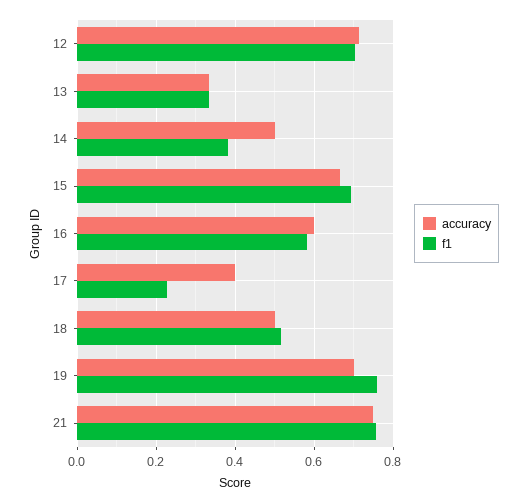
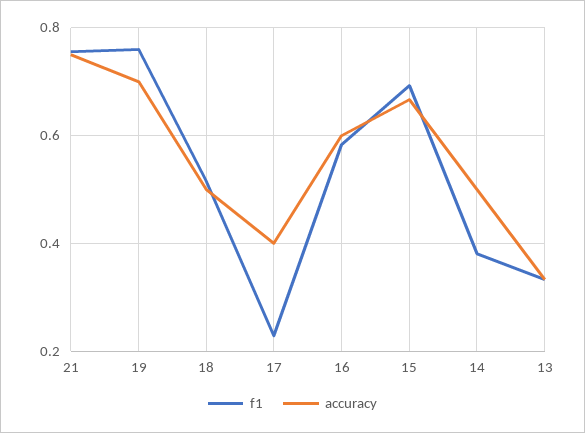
  {
    "accuracy": {
-     "12": 0.72,
      "13": 0.34,
      "14": 0.5,
      "15": 0.66,
      "16": 0.6,
      "17": 0.4,
      "18": 0.5,
      "19": 0.7,
      "21": 0.76
    },
    "f1": {
-     "12": 0.7,
      "13": 0.34,
      "14": 0.38,
      "15": 0.7,
      "16": 0.58,
      "17": 0.22,
      "18": 0.52,
      "19": 0.76,
      "21": 0.76
    }
  }

